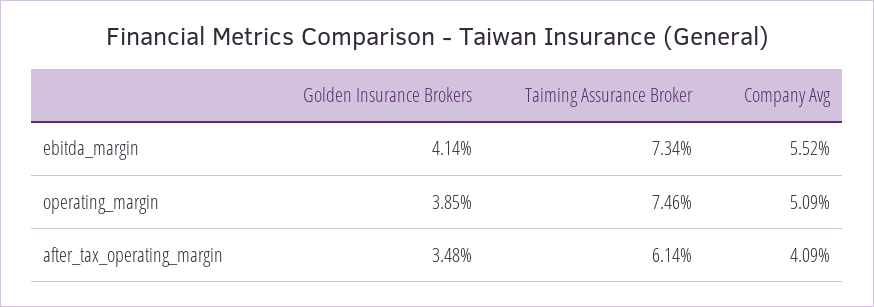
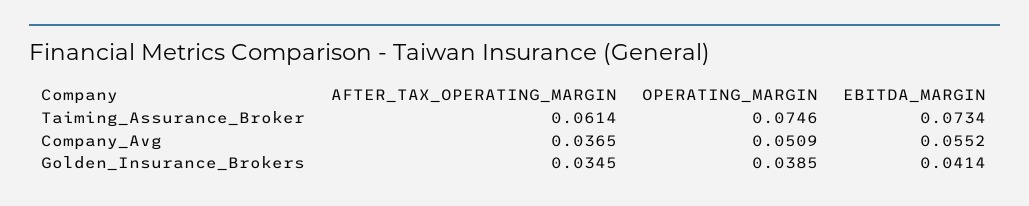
  {
    "Golden Insurance Brokers": {
      "ebitda_margin": 0.0414,
      "operating_margin": 0.0385,
-     "after_tax_operating_margin": 0.0348
+     "after_tax_operating_margin": 0.0345
    },
    "Taiming Assurance Broker": {
      "ebitda_margin": 0.0734,
      "operating_margin": 0.0746,
      "after_tax_operating_margin": 0.0614
    },
    "Company Avg": {
      "ebitda_margin": 0.0552,
      "operating_margin": 0.0509,
-     "after_tax_operating_margin": 0.0409
+     "after_tax_operating_margin": 0.0365
    }
  }

